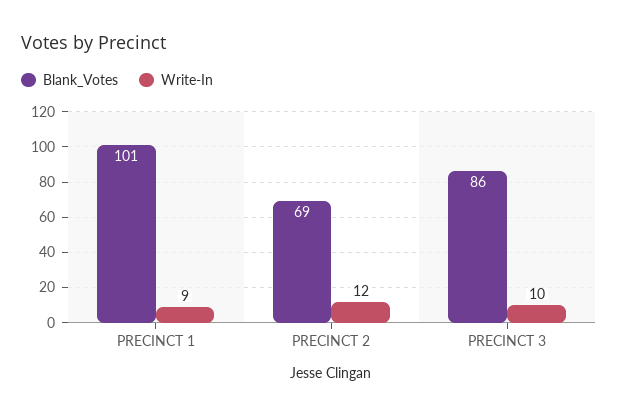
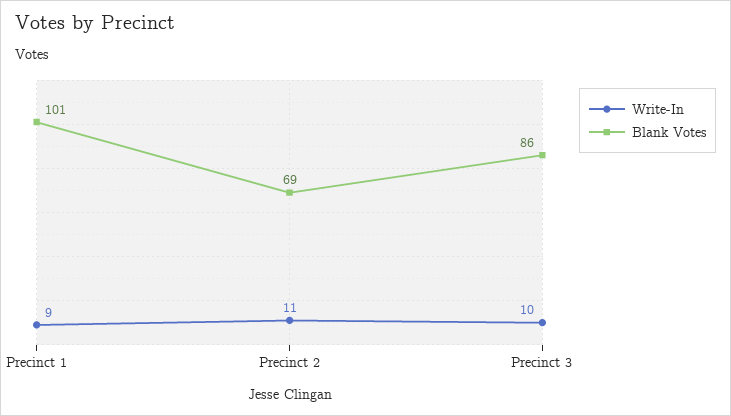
  {
    "Blank_Votes": {
      "PRECINCT 1": 101,
      "PRECINCT 2": 69,
      "PRECINCT 3": 86
    },
    "Write-In": {
      "PRECINCT 1": 9,
-     "PRECINCT 2": 12,
+     "PRECINCT 2": 11,
      "PRECINCT 3": 10
    }
  }

